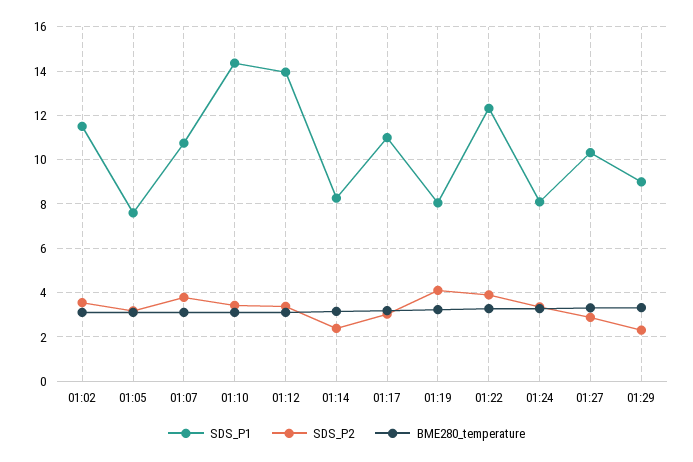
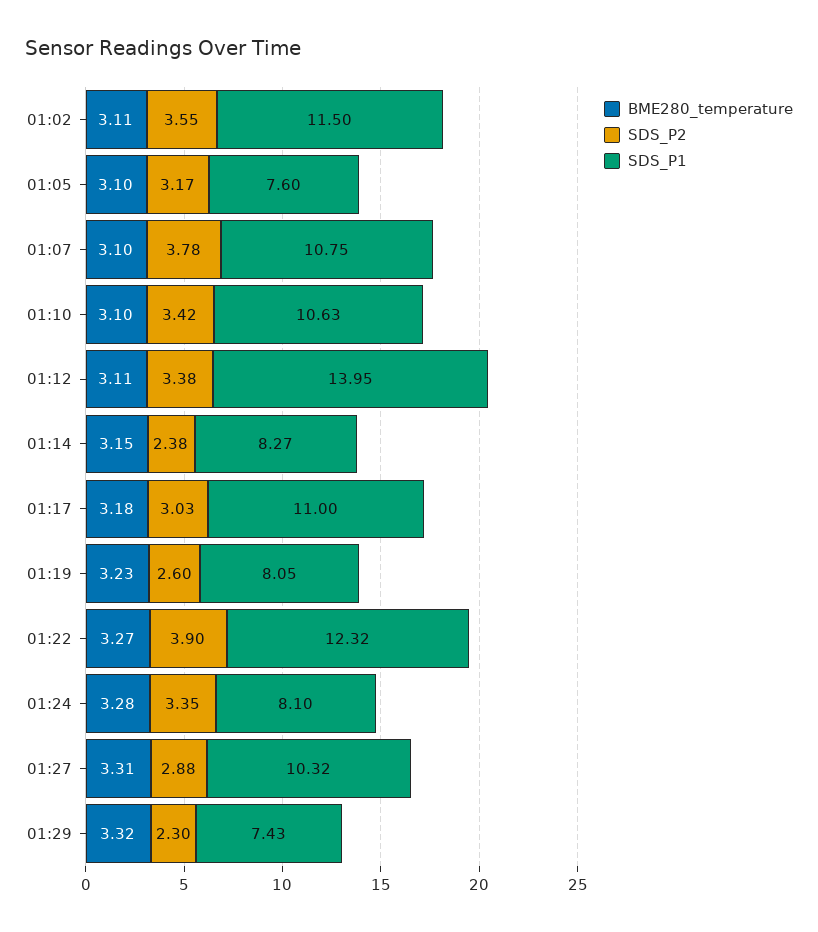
  {
    "SDS_P1": {
      "01:02": 11.5,
      "01:05": 7.6,
      "01:07": 10.75,
-     "01:10": 14.5,
+     "01:10": 10.63,
      "01:12": 13.95,
      "01:14": 8.27,
      "01:17": 11,
      "01:19": 8.05,
      "01:22": 12.32,
      "01:24": 8.1,
      "01:27": 10.32,
-     "01:29": 9
+     "01:29": 7.43
    },
    "SDS_P2": {
      "01:02": 3.55,
      "01:05": 3.17,
      "01:07": 3.78,
      "01:10": 3.42,
      "01:12": 3.38,
      "01:14": 2.38,
      "01:17": 3.03,
-     "01:19": 4,
+     "01:19": 2.6,
      "01:22": 3.9,
      "01:24": 3.35,
      "01:27": 2.88,
      "01:29": 2.3
    },
    "BME280_temperature": {
      "01:02": 3.11,
      "01:05": 3.1,
      "01:07": 3.1,
      "01:10": 3.1,
      "01:12": 3.11,
      "01:14": 3.15,
      "01:17": 3.18,
      "01:19": 3.23,
      "01:22": 3.27,
      "01:24": 3.28,
      "01:27": 3.31,
      "01:29": 3.32
    }
  }

